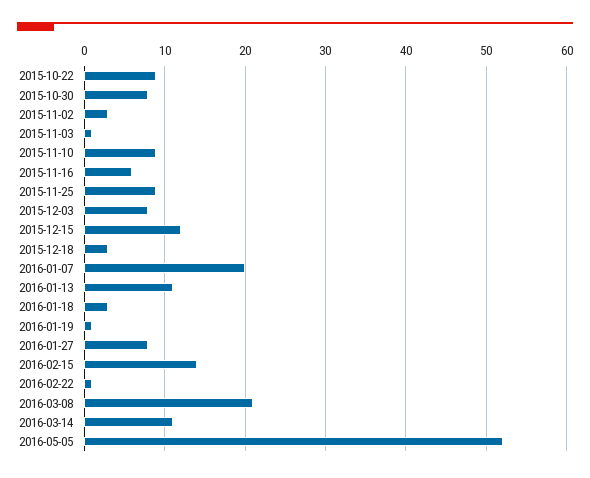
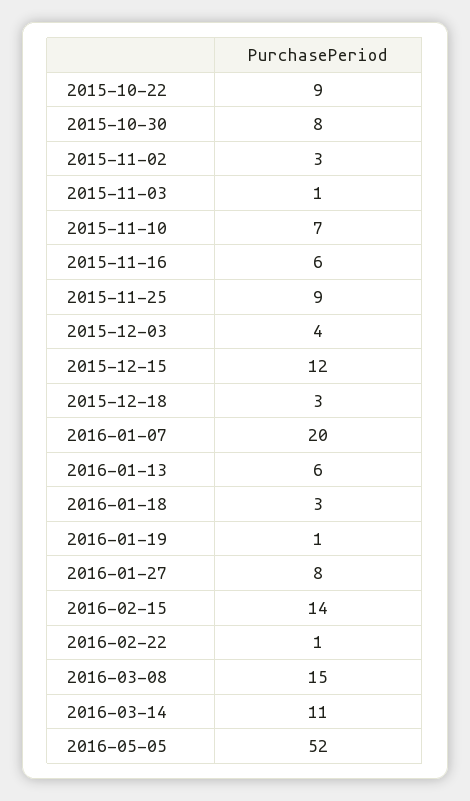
  {
    "2015-10-22": 9,
    "2015-10-30": 8,
    "2015-11-02": 3,
    "2015-11-03": 1,
-   "2015-11-10": 9,
+   "2015-11-10": 7,
    "2015-11-16": 6,
    "2015-11-25": 9,
-   "2015-12-03": 8,
+   "2015-12-03": 4,
    "2015-12-15": 12,
    "2015-12-18": 3,
    "2016-01-07": 20,
-   "2016-01-13": 11,
+   "2016-01-13": 6,
    "2016-01-18": 3,
    "2016-01-19": 1,
    "2016-01-27": 8,
    "2016-02-15": 14,
    "2016-02-22": 1,
-   "2016-03-08": 21,
+   "2016-03-08": 15,
    "2016-03-14": 11,
    "2016-05-05": 52
  }

